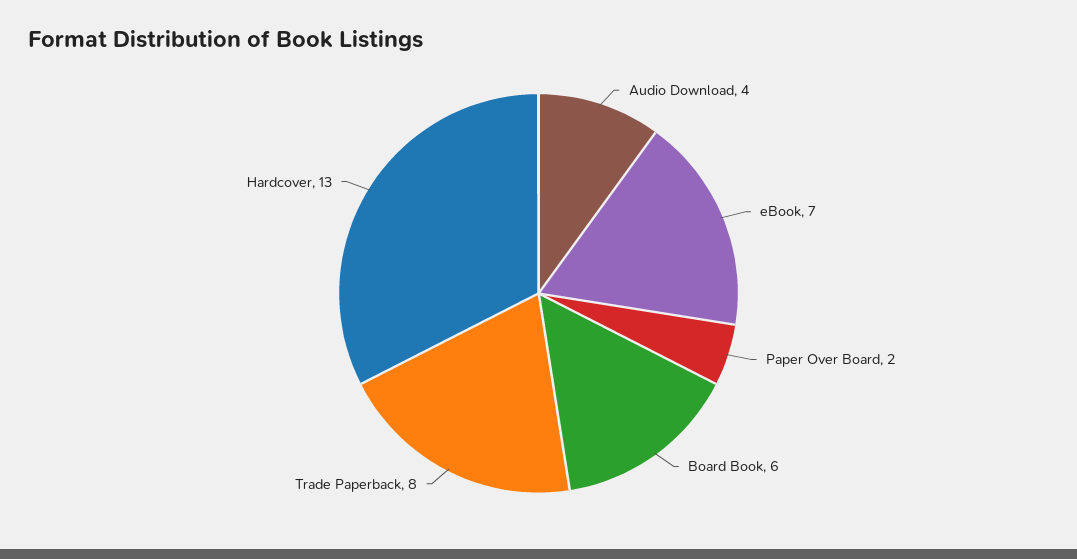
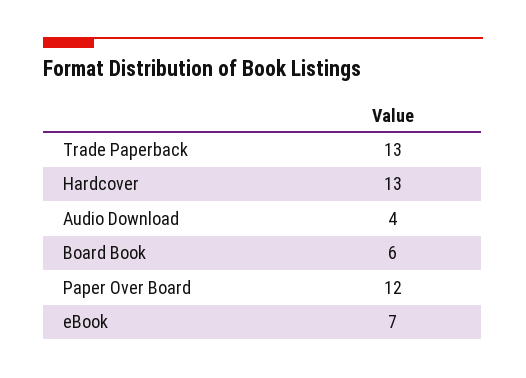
  {
    "Audio Download": 4,
    "eBook": 7,
-   "Paper Over Board": 2,
+   "Paper Over Board": 12,
    "Board Book": 6,
-   "Trade Paperback": 8,
+   "Trade Paperback": 13,
    "Hardcover": 13
  }

